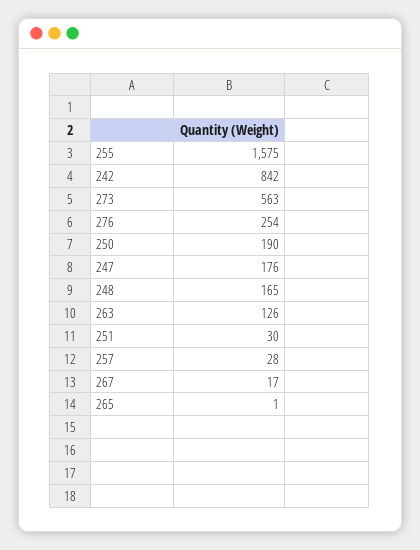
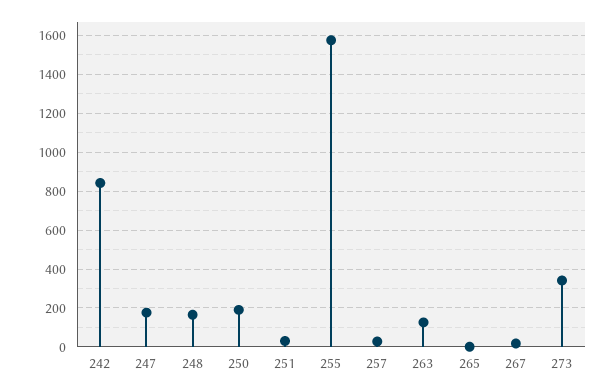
  {
    "255": 1575,
    "242": 842,
-   "273": 563,
+   "273": 350,
-   "276": 254,
    "250": 190,
    "247": 176,
    "248": 165,
    "263": 126,
    "251": 30,
    "257": 28,
    "267": 17,
    "265": 1
  }

